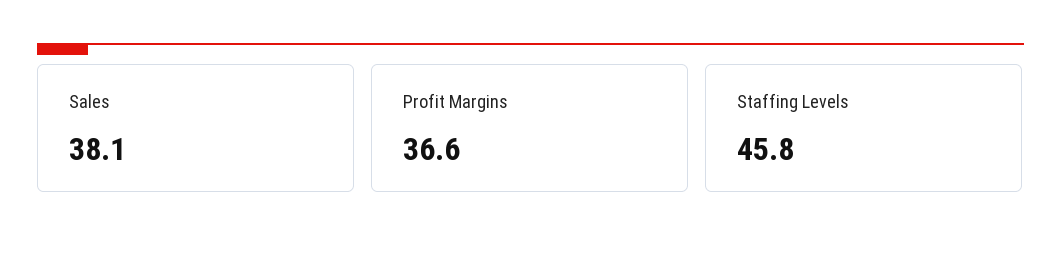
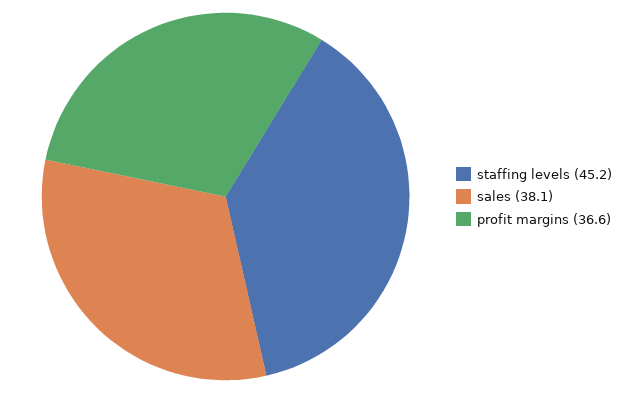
  {
    "Sales": 38.1,
    "Profit Margins": 36.6,
-   "Staffing Levels": 45.8
+   "Staffing Levels": 45.2
  }

